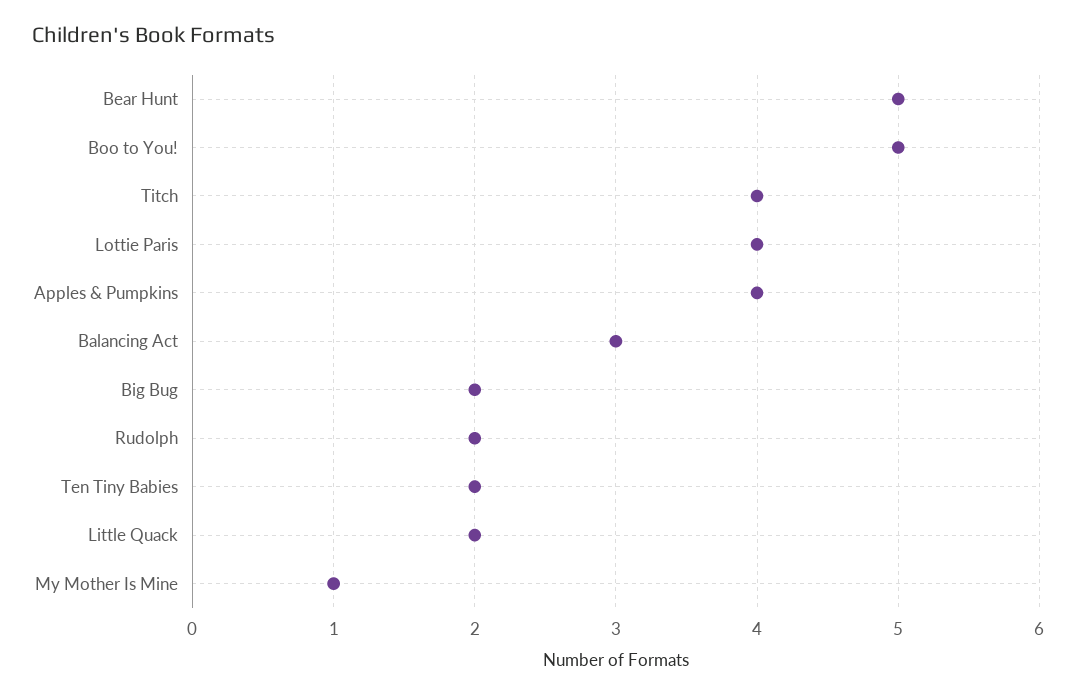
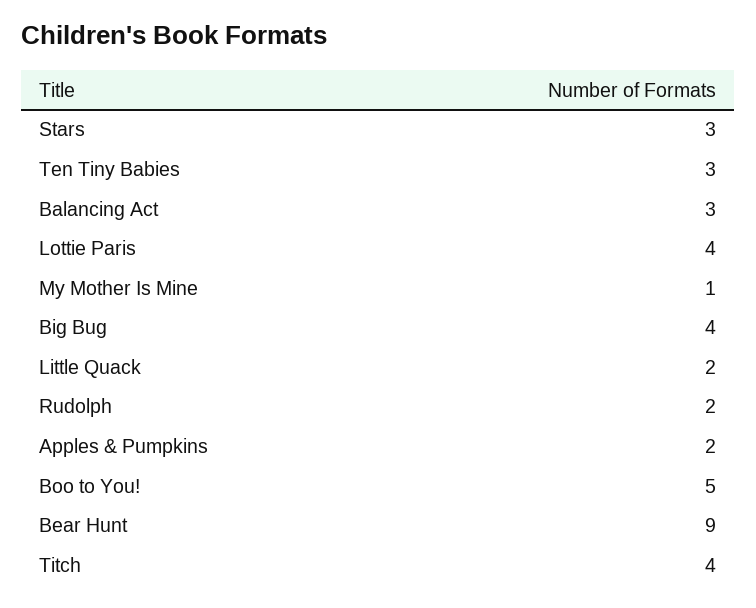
  {
-   "Bear Hunt": 5,
+   "Bear Hunt": 9,
    "Boo to You!": 5,
    "Titch": 4,
    "Lottie Paris": 4,
-   "Apples & Pumpkins": 4,
+   "Apples & Pumpkins": 2,
    "Balancing Act": 3,
-   "Big Bug": 2,
+   "Big Bug": 4,
    "Rudolph": 2,
-   "Ten Tiny Babies": 2,
+   "Ten Tiny Babies": 3,
    "Little Quack": 2,
-   "My Mother Is Mine": 1
+   "My Mother Is Mine": 1,
+   "Stars": 3
  }

